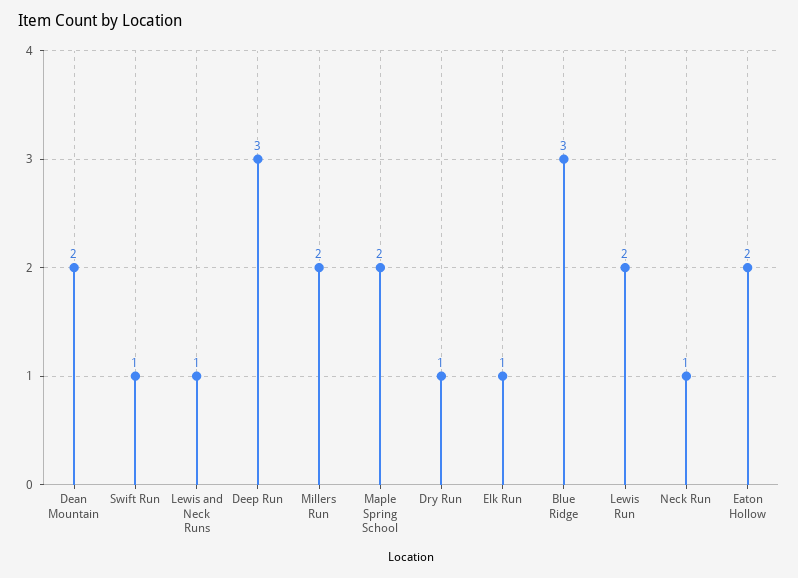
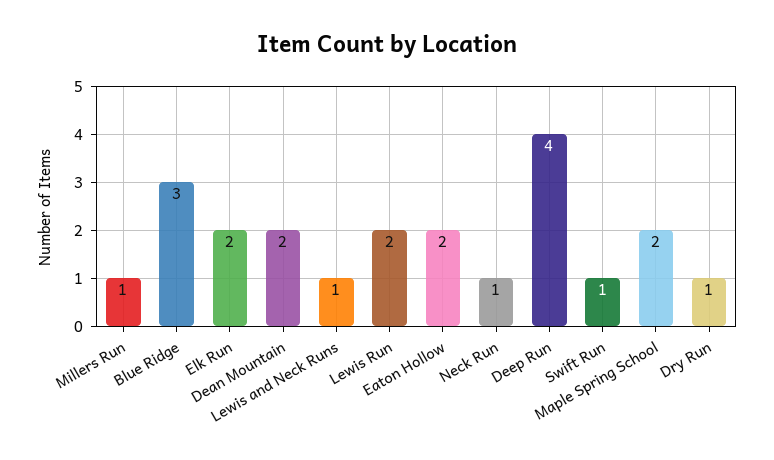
  {
    "Dean Mountain": 2,
    "Swift Run": 1,
    "Lewis and Neck Runs": 1,
-   "Deep Run": 3,
+   "Deep Run": 4,
-   "Millers Run": 2,
+   "Millers Run": 1,
    "Maple Spring School": 2,
    "Dry Run": 1,
-   "Elk Run": 1,
+   "Elk Run": 2,
    "Blue Ridge": 3,
    "Lewis Run": 2,
    "Neck Run": 1,
    "Eaton Hollow": 2
  }

